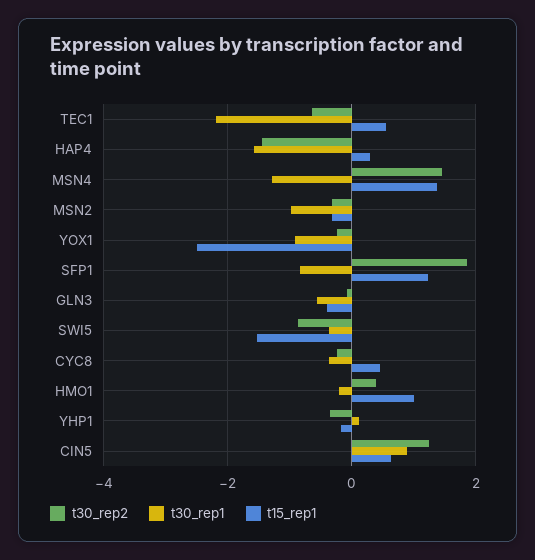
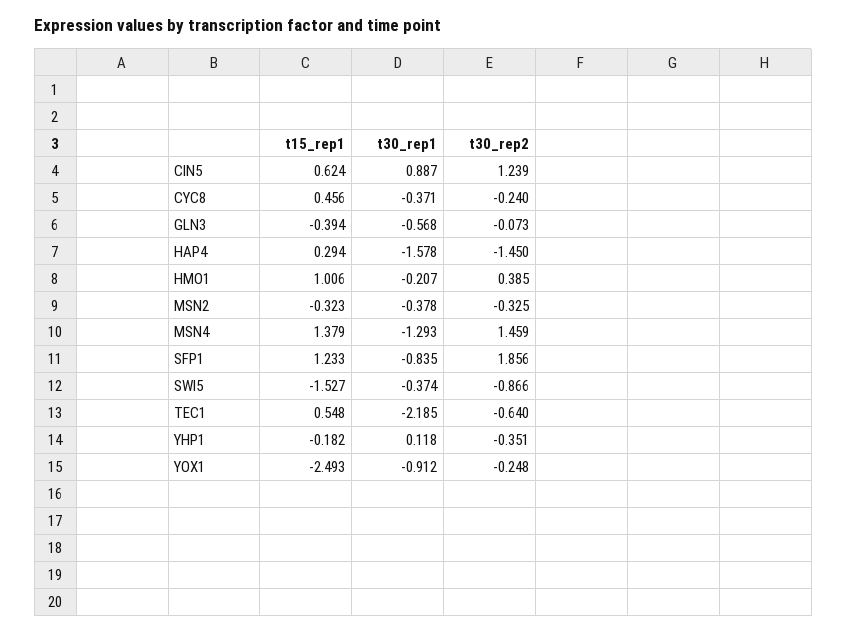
  {
    "t30_rep2": {
      "TEC1": -0.64,
      "HAP4": -1.45,
      "MSN4": 1.459,
      "MSN2": -0.325,
      "YOX1": -0.248,
      "SFP1": 1.856,
      "GLN3": -0.073,
      "SWI5": -0.866,
      "CYC8": -0.24,
      "HMO1": 0.385,
      "YHP1": -0.351,
      "CIN5": 1.239
    },
    "t30_rep1": {
      "TEC1": -2.185,
      "HAP4": -1.578,
      "MSN4": -1.293,
-     "MSN2": -1,
+     "MSN2": -0.378,
      "YOX1": -0.912,
      "SFP1": -0.835,
      "GLN3": -0.568,
      "SWI5": -0.374,
      "CYC8": -0.371,
      "HMO1": -0.207,
      "YHP1": 0.118,
      "CIN5": 0.887
    },
    "t15_rep1": {
      "TEC1": 0.548,
      "HAP4": 0.294,
      "MSN4": 1.379,
      "MSN2": -0.323,
      "YOX1": -2.493,
      "SFP1": 1.233,
      "GLN3": -0.394,
      "SWI5": -1.527,
      "CYC8": 0.456,
      "HMO1": 1.006,
      "YHP1": -0.182,
      "CIN5": 0.624
    }
  }

